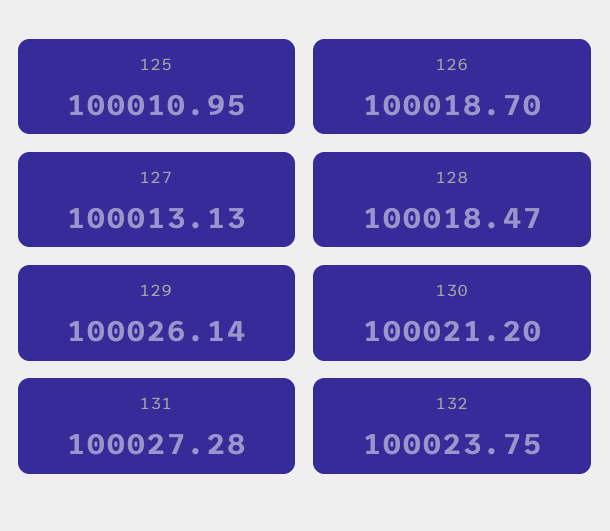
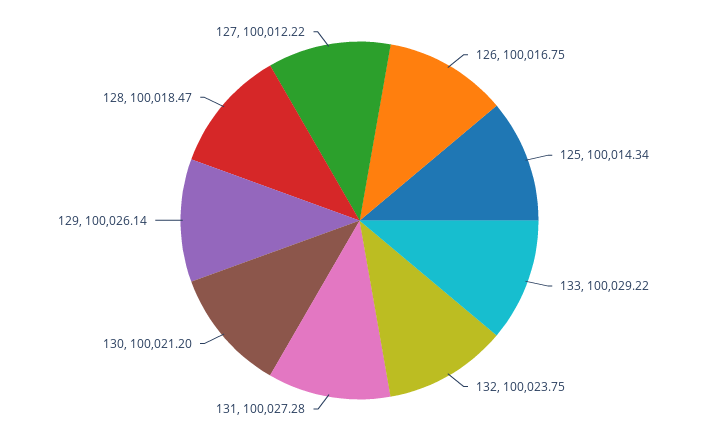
  {
-   "125": 100010.95,
+   "125": 100014.34,
-   "126": 100018.7,
+   "126": 100016.75,
-   "127": 100013.13,
+   "127": 100012.22,
    "128": 100018.47,
    "129": 100026.14,
    "130": 100021.2,
    "131": 100027.28,
-   "132": 100023.75
+   "132": 100023.75,
+   "133": 100029.22
  }

